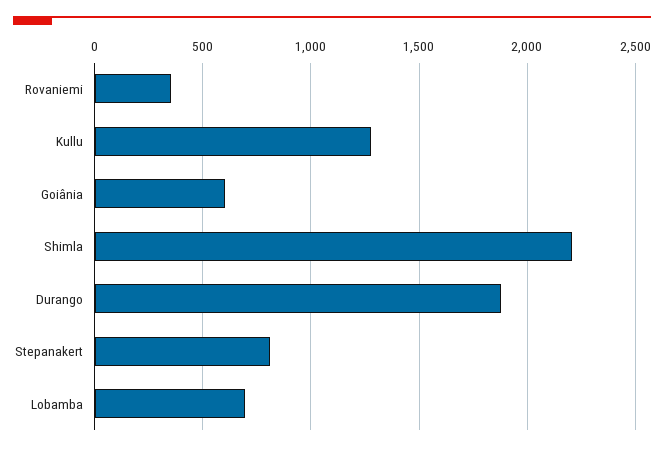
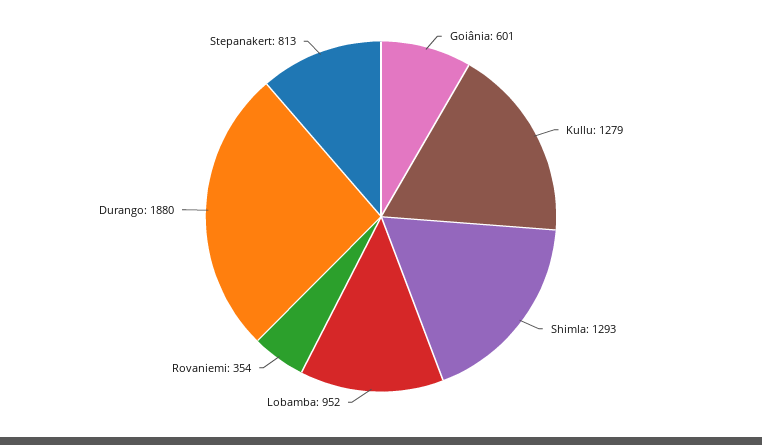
  {
    "Rovaniemi": 354,
    "Kullu": 1279,
    "Goiânia": 601,
-   "Shimla": 2200,
+   "Shimla": 1293,
    "Durango": 1880,
    "Stepanakert": 813,
-   "Lobamba": 700
+   "Lobamba": 952
  }

